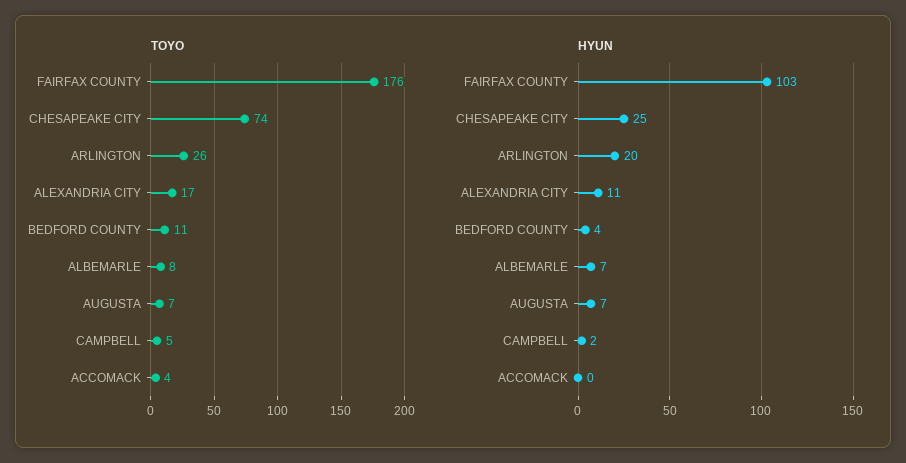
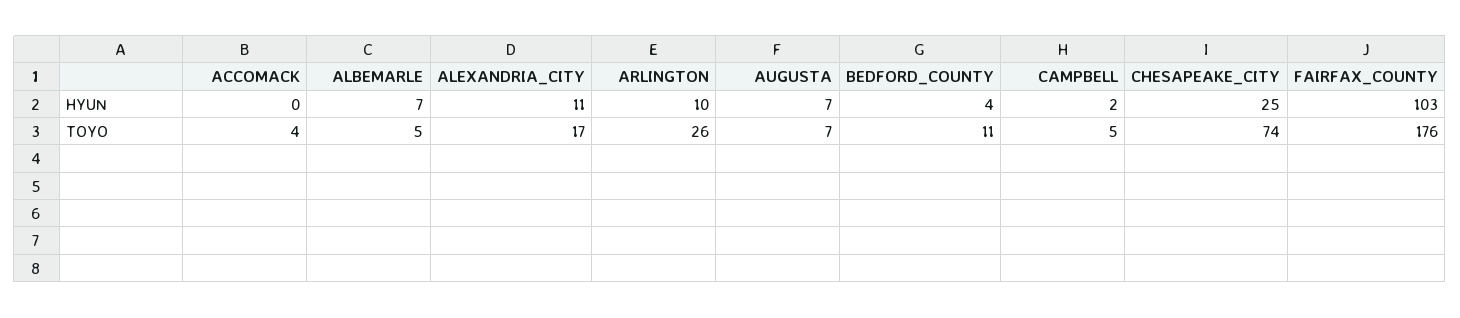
  {
    "TOYO": {
      "FAIRFAX COUNTY": 176,
      "CHESAPEAKE CITY": 74,
      "ARLINGTON": 26,
      "ALEXANDRIA CITY": 17,
      "BEDFORD COUNTY": 11,
-     "ALBEMARLE": 8,
+     "ALBEMARLE": 5,
      "AUGUSTA": 7,
      "CAMPBELL": 5,
      "ACCOMACK": 4
    },
    "HYUN": {
      "FAIRFAX COUNTY": 103,
      "CHESAPEAKE CITY": 25,
-     "ARLINGTON": 20,
+     "ARLINGTON": 10,
      "ALEXANDRIA CITY": 11,
      "BEDFORD COUNTY": 4,
      "ALBEMARLE": 7,
      "AUGUSTA": 7,
      "CAMPBELL": 2,
      "ACCOMACK": 0
    }
  }

